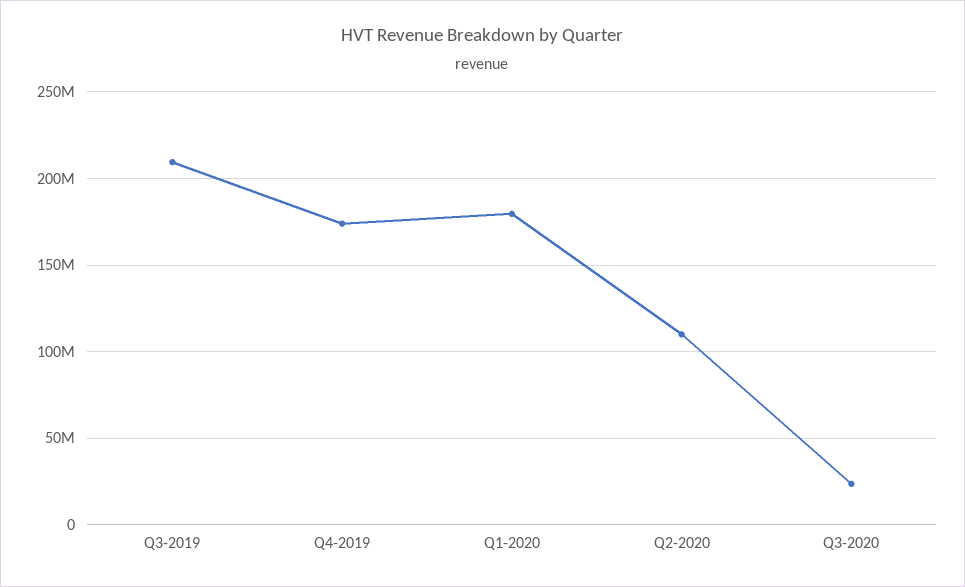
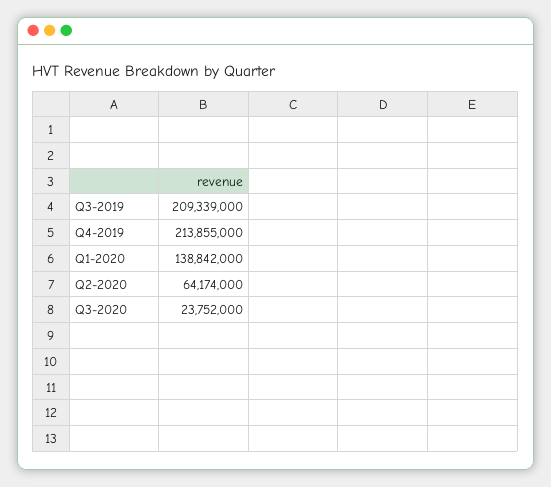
  {
    "Q3-2019": 209339000,
-   "Q4-2019": 175000000,
+   "Q4-2019": 213855000,
-   "Q1-2020": 180000000,
+   "Q1-2020": 138842000,
-   "Q2-2020": 110000000,
+   "Q2-2020": 64174000,
    "Q3-2020": 23752000
  }

